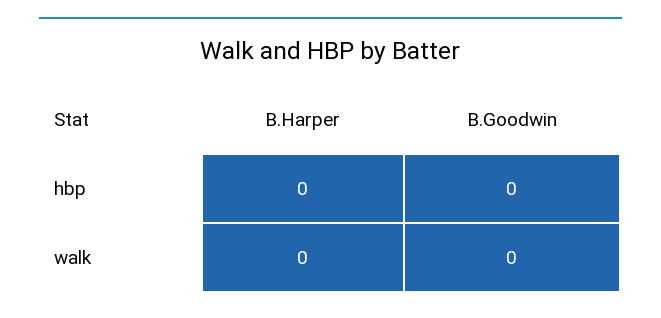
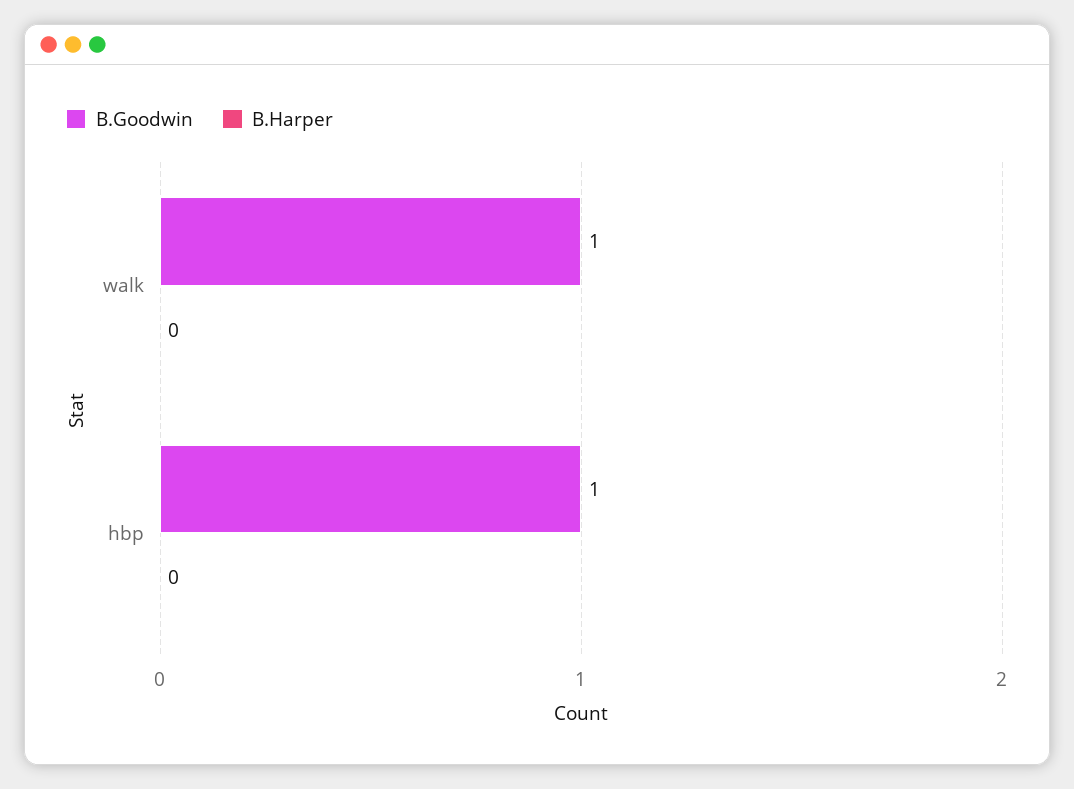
  {
    "B.Harper": {
      "hbp": 0,
      "walk": 0
    },
    "B.Goodwin": {
-     "hbp": 0,
+     "hbp": 1,
-     "walk": 0
+     "walk": 1
    }
  }

